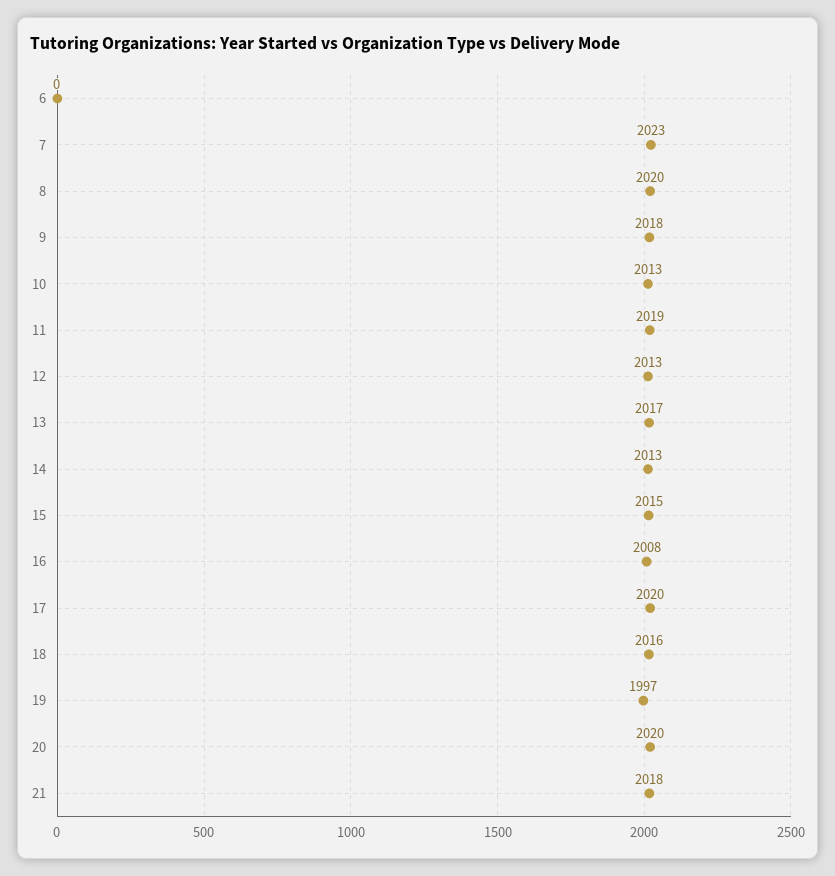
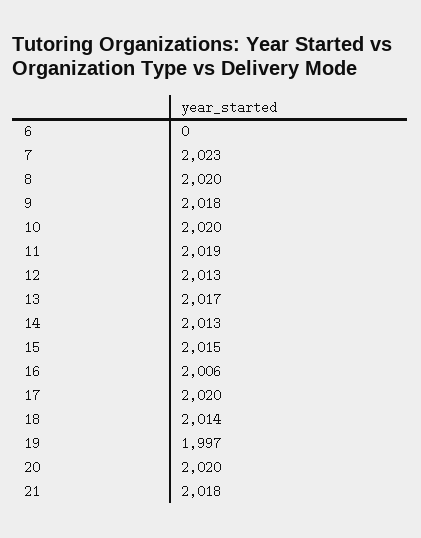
  {
    "6": 0,
    "7": 2023,
    "8": 2020,
    "9": 2018,
-   "10": 2013,
+   "10": 2020,
    "11": 2019,
    "12": 2013,
    "13": 2017,
    "14": 2013,
    "15": 2015,
-   "16": 2008,
+   "16": 2006,
    "17": 2020,
-   "18": 2016,
+   "18": 2014,
    "19": 1997,
    "20": 2020,
    "21": 2018
  }

